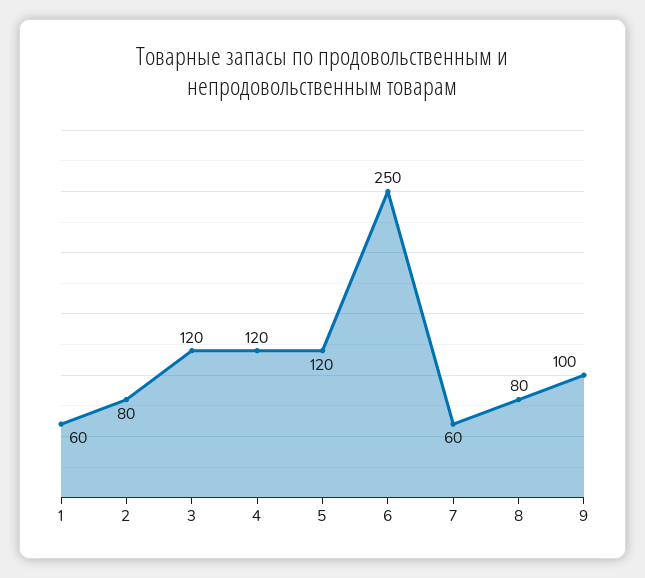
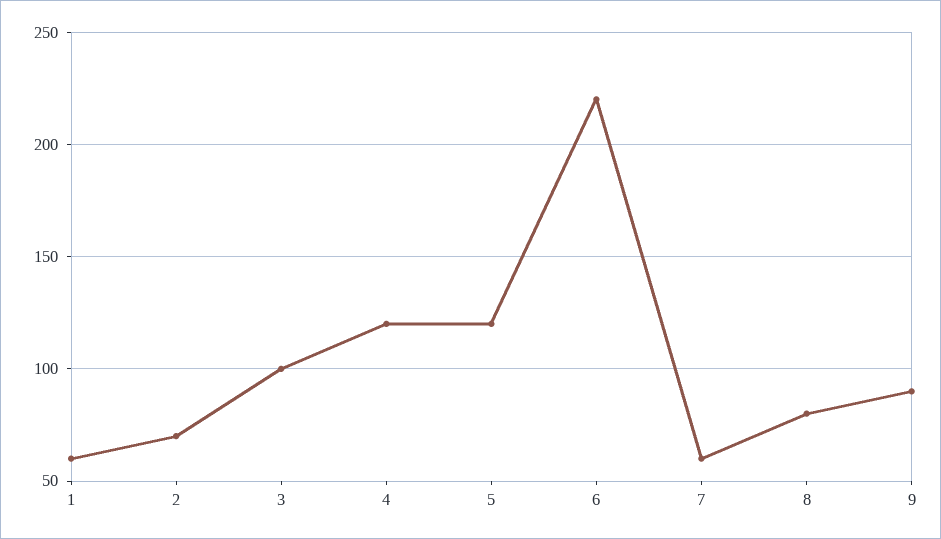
  {
    "1": 60,
-   "2": 80,
+   "2": 70,
-   "3": 120,
+   "3": 100,
    "4": 120,
    "5": 120,
-   "6": 250,
+   "6": 220,
    "7": 60,
    "8": 80,
-   "9": 100
+   "9": 90
  }

